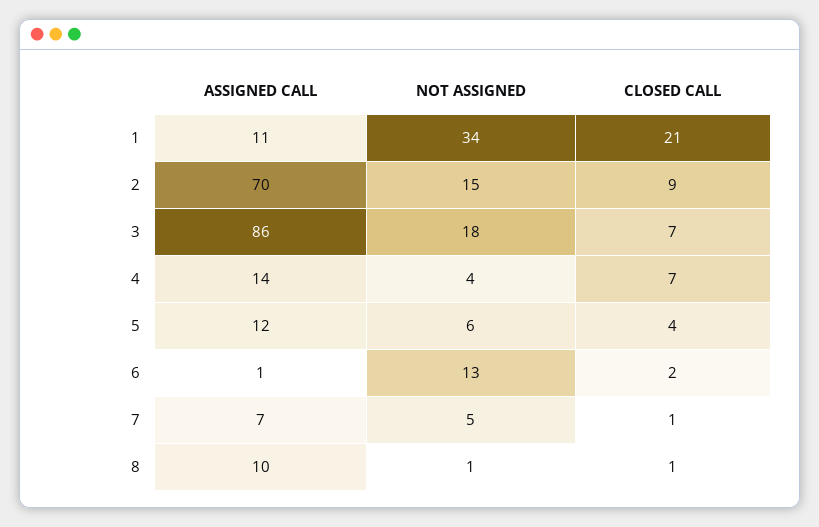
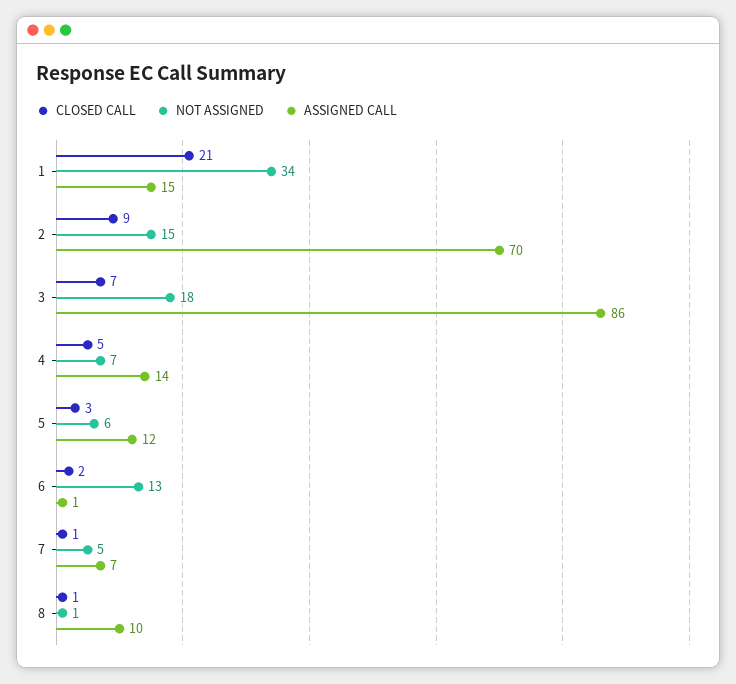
  {
    "ASSIGNED CALL": {
-     "1": 11,
+     "1": 15,
      "2": 70,
      "3": 86,
      "4": 14,
      "5": 12,
      "6": 1,
      "7": 7,
      "8": 10
    },
    "NOT ASSIGNED": {
      "1": 34,
      "2": 15,
      "3": 18,
-     "4": 4,
+     "4": 7,
      "5": 6,
      "6": 13,
      "7": 5,
      "8": 1
    },
    "CLOSED CALL": {
      "1": 21,
      "2": 9,
      "3": 7,
-     "4": 7,
+     "4": 5,
-     "5": 4,
+     "5": 3,
      "6": 2,
      "7": 1,
      "8": 1
    }
  }

